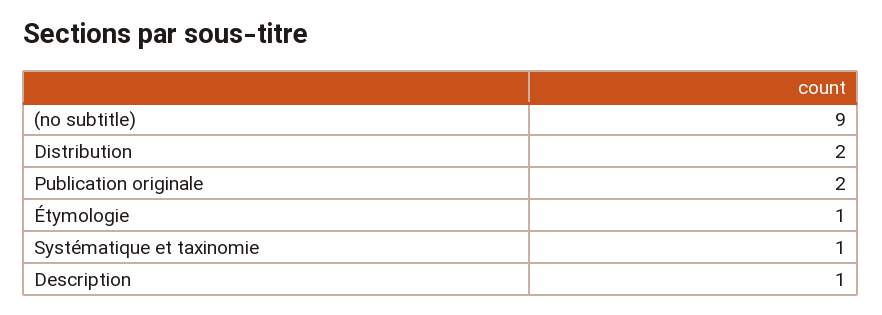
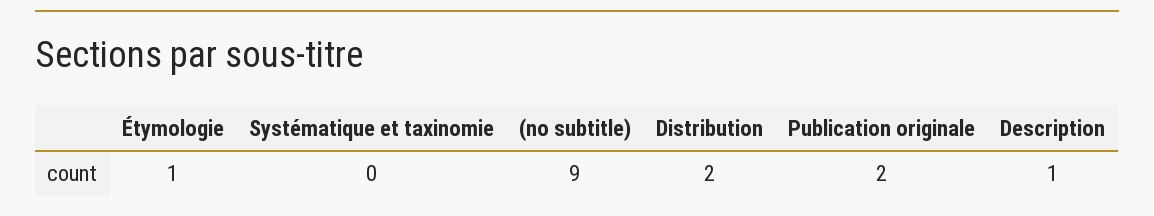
  {
    "(no subtitle)": 9,
    "Distribution": 2,
    "Publication originale": 2,
    "Étymologie": 1,
-   "Systématique et taxinomie": 1,
+   "Systématique et taxinomie": 0,
    "Description": 1
  }

